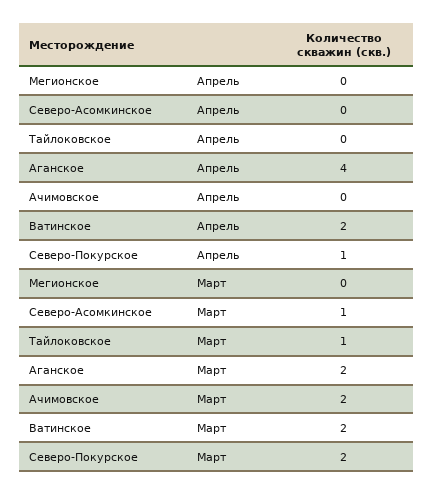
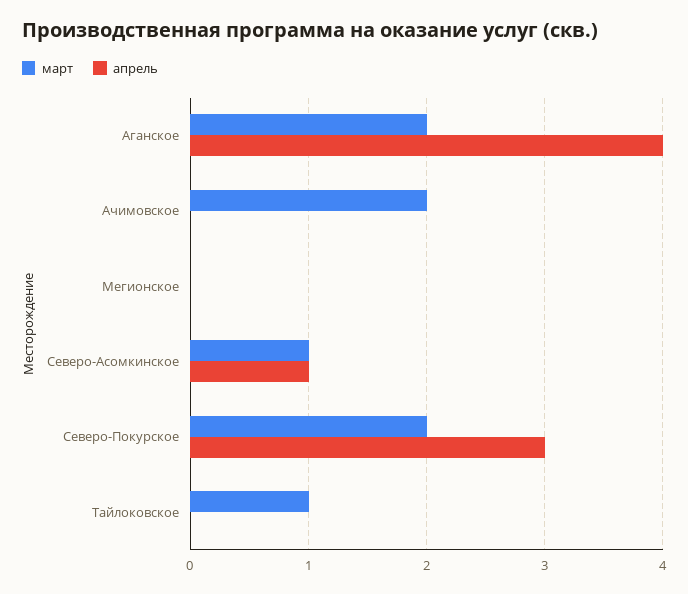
  {
    "Апрель": {
      "Мегионское": 0,
-     "Северо-Асомкинское": 0,
+     "Северо-Асомкинское": 1,
      "Тайлоковское": 0,
      "Аганское": 4,
      "Ачимовское": 0,
-     "Ватинское": 2,
-     "Северо-Покурское": 1
+     "Северо-Покурское": 3
    },
    "Март": {
      "Мегионское": 0,
      "Северо-Асомкинское": 1,
      "Тайлоковское": 1,
      "Аганское": 2,
      "Ачимовское": 2,
-     "Ватинское": 2,
      "Северо-Покурское": 2
    }
  }

